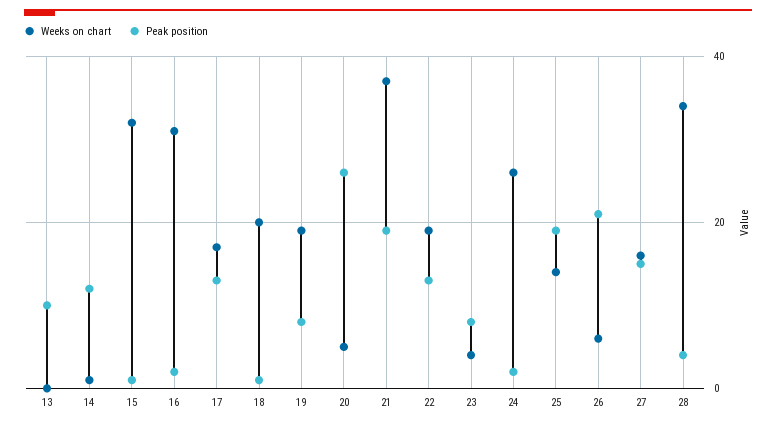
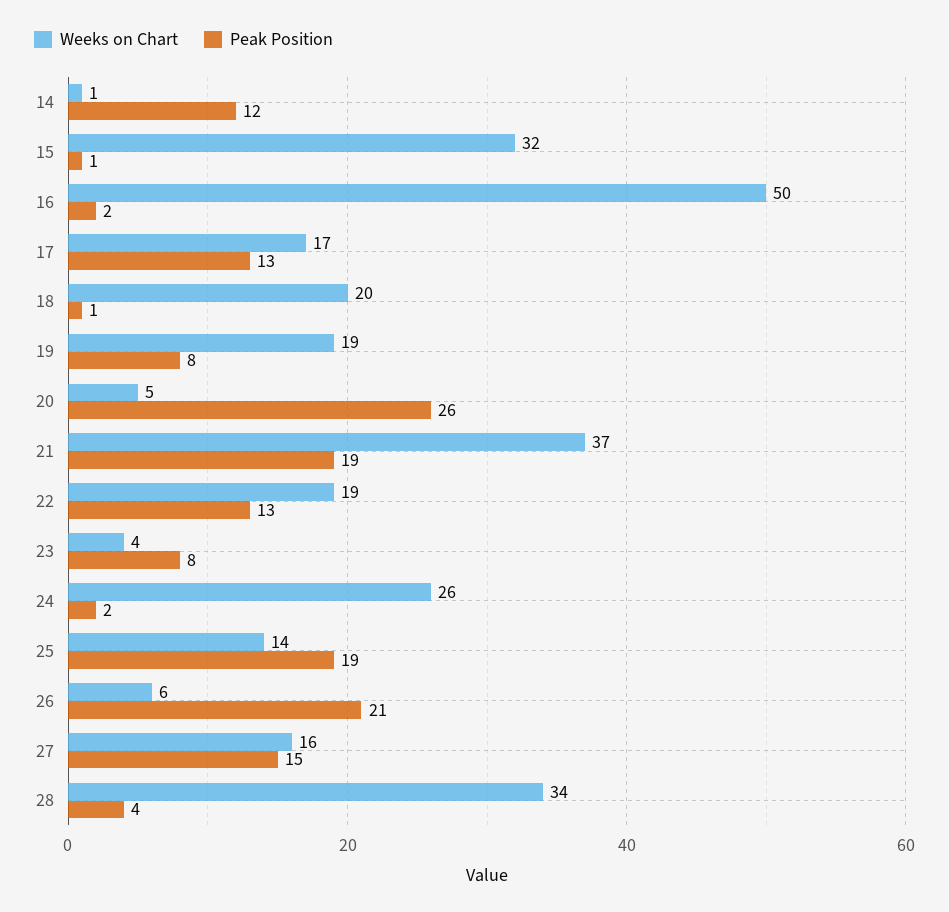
  {
    "Weeks on chart": {
-     "13": 0,
      "14": 1,
      "15": 32,
-     "16": 30,
+     "16": 50,
      "17": 17,
      "18": 20,
      "19": 19,
      "20": 5,
      "21": 37,
      "22": 19,
      "23": 4,
      "24": 26,
      "25": 14,
      "26": 6,
      "27": 16,
      "28": 34
    },
    "Peak position": {
-     "13": 10,
      "14": 12,
      "15": 1,
      "16": 2,
      "17": 13,
      "18": 1,
      "19": 8,
      "20": 26,
      "21": 19,
      "22": 13,
      "23": 8,
      "24": 2,
      "25": 19,
      "26": 21,
      "27": 15,
      "28": 4
    }
  }

